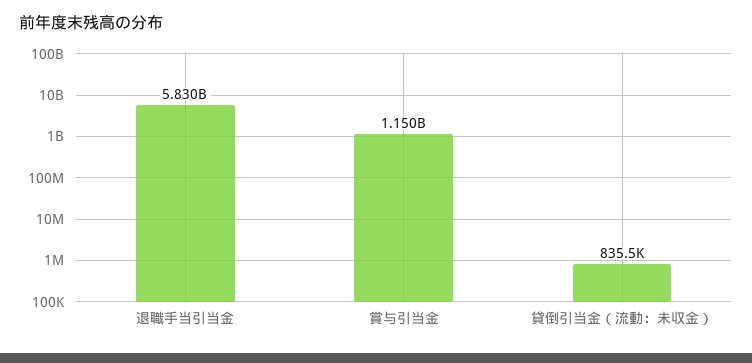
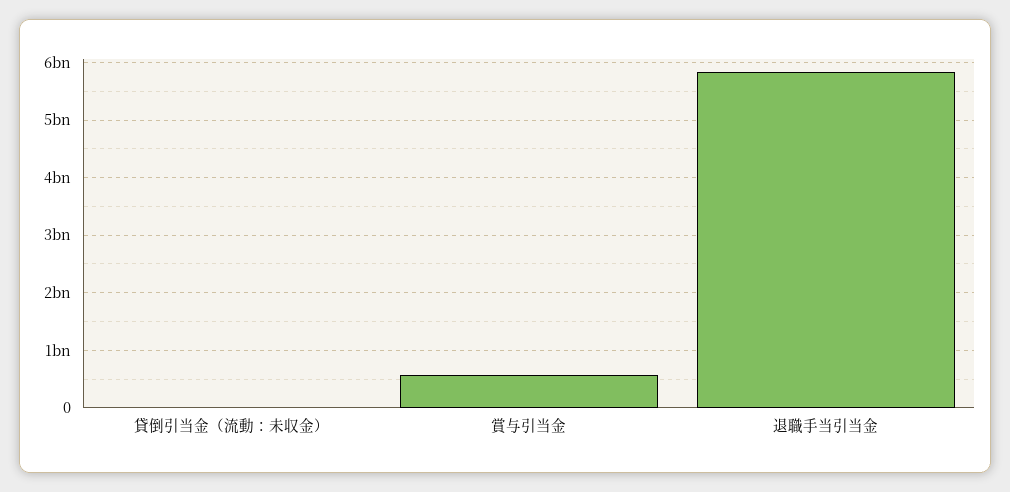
  {
    "退職手当引当金": 5830000000,
-   "賞与引当金": 1150000000,
+   "賞与引当金": 600000000,
    "貸倒引当金（流動：未収金）": 835500
  }

